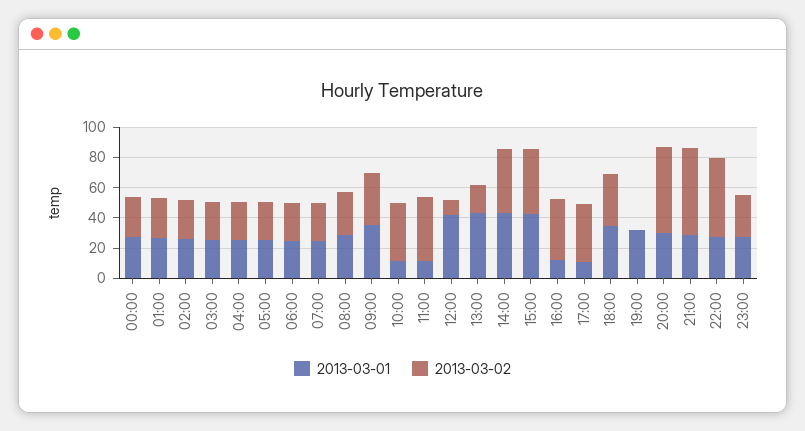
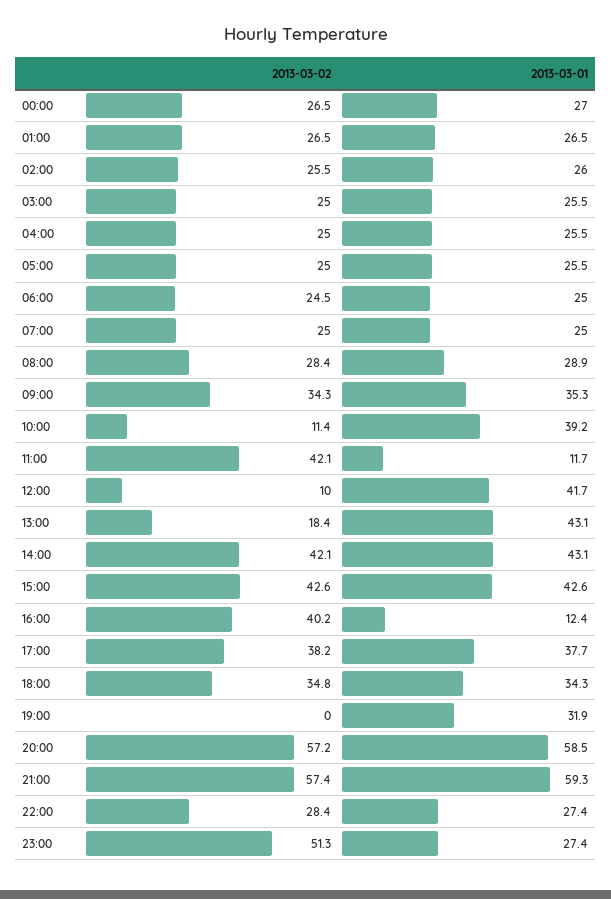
  {
    "2013-03-01": {
      "00:00": 27,
      "01:00": 26.5,
      "02:00": 26,
      "03:00": 25.5,
      "04:00": 25.5,
      "05:00": 25.5,
      "06:00": 25,
      "07:00": 25,
      "08:00": 28.9,
      "09:00": 35.3,
-     "10:00": 10,
+     "10:00": 39.2,
      "11:00": 11.7,
      "12:00": 41.7,
      "13:00": 43.1,
      "14:00": 43.1,
      "15:00": 42.6,
      "16:00": 12.4,
-     "17:00": 10,
+     "17:00": 37.7,
      "18:00": 34.3,
      "19:00": 31.9,
-     "20:00": 30,
+     "20:00": 58.5,
-     "21:00": 30,
+     "21:00": 59.3,
      "22:00": 27.4,
      "23:00": 27.4
    },
    "2013-03-02": {
      "00:00": 26.5,
      "01:00": 26.5,
      "02:00": 25.5,
      "03:00": 25,
      "04:00": 25,
      "05:00": 25,
      "06:00": 24.5,
      "07:00": 25,
      "08:00": 28.4,
      "09:00": 34.3,
-     "10:00": 40,
+     "10:00": 11.4,
      "11:00": 42.1,
      "12:00": 10,
      "13:00": 18.4,
      "14:00": 42.1,
      "15:00": 42.6,
      "16:00": 40.2,
      "17:00": 38.2,
      "18:00": 34.8,
      "19:00": 0,
      "20:00": 57.2,
      "21:00": 57.4,
-     "22:00": 50,
+     "22:00": 28.4,
-     "23:00": 30
+     "23:00": 51.3
    }
  }

